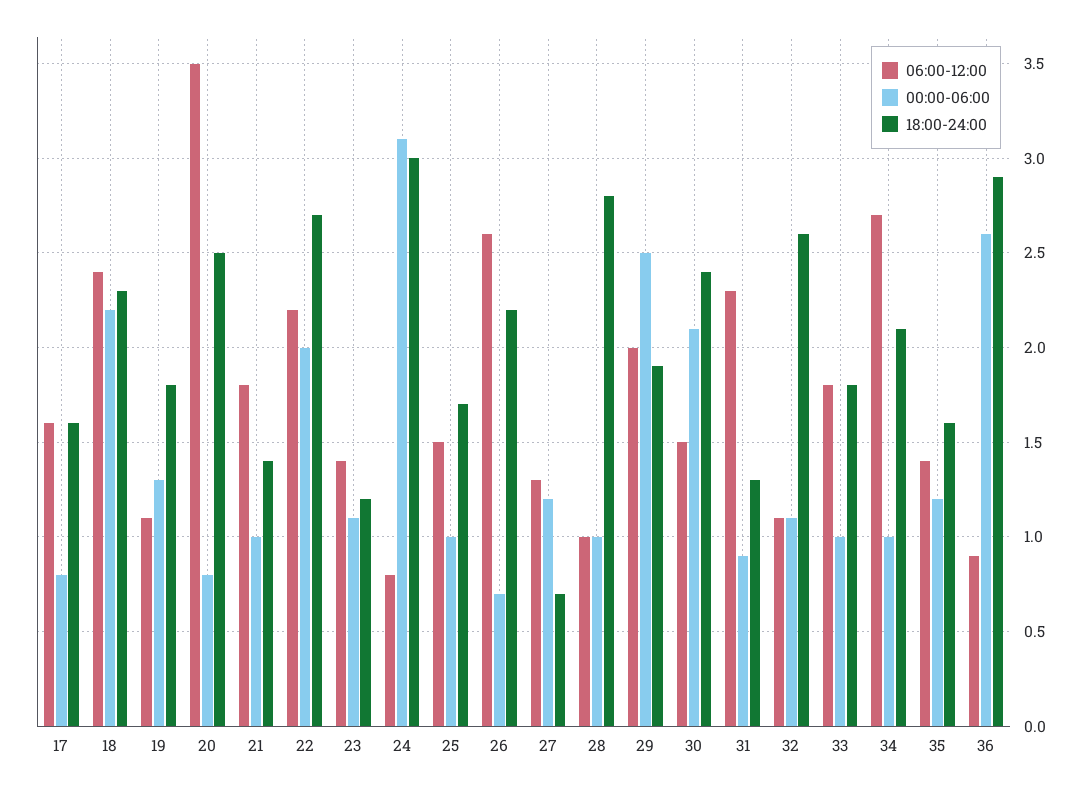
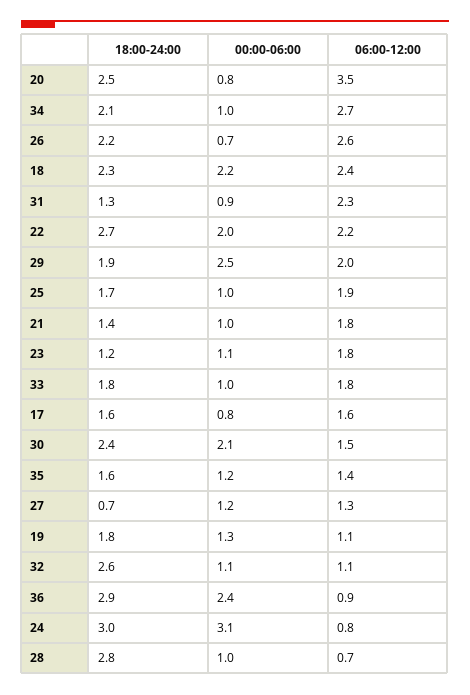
  {
    "06:00-12:00": {
      "17": 1.6,
      "18": 2.4,
      "19": 1.1,
      "20": 3.5,
      "21": 1.8,
      "22": 2.2,
-     "23": 1.4,
+     "23": 1.8,
      "24": 0.8,
-     "25": 1.5,
+     "25": 1.9,
      "26": 2.6,
      "27": 1.3,
-     "28": 1,
+     "28": 0.7,
      "29": 2,
      "30": 1.5,
      "31": 2.3,
      "32": 1.1,
      "33": 1.8,
      "34": 2.7,
      "35": 1.4,
      "36": 0.9
    },
    "00:00-06:00": {
      "17": 0.8,
      "18": 2.2,
      "19": 1.3,
      "20": 0.8,
      "21": 1,
      "22": 2,
      "23": 1.1,
      "24": 3.1,
      "25": 1,
      "26": 0.7,
      "27": 1.2,
      "28": 1,
      "29": 2.5,
      "30": 2.1,
      "31": 0.9,
      "32": 1.1,
      "33": 1,
      "34": 1,
      "35": 1.2,
-     "36": 2.6
+     "36": 2.4
    },
    "18:00-24:00": {
      "17": 1.6,
      "18": 2.3,
      "19": 1.8,
      "20": 2.5,
      "21": 1.4,
      "22": 2.7,
      "23": 1.2,
      "24": 3,
      "25": 1.7,
      "26": 2.2,
      "27": 0.7,
      "28": 2.8,
      "29": 1.9,
      "30": 2.4,
      "31": 1.3,
      "32": 2.6,
      "33": 1.8,
      "34": 2.1,
      "35": 1.6,
      "36": 2.9
    }
  }

